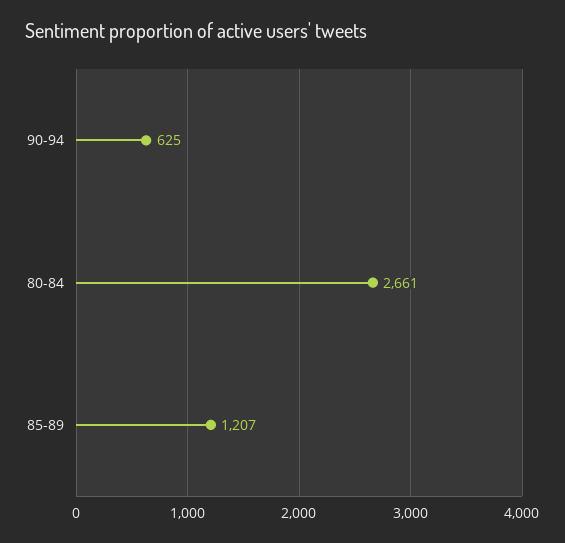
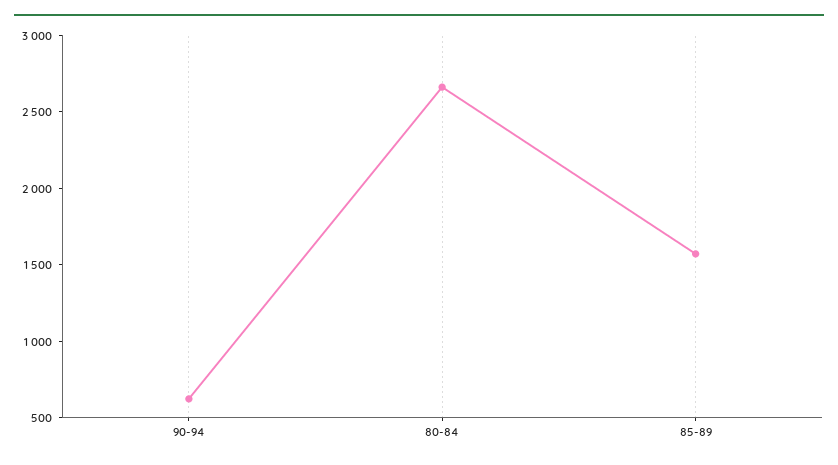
  {
    "90-94": 625,
    "80-84": 2661,
-   "85-89": 1207
+   "85-89": 1600
  }

